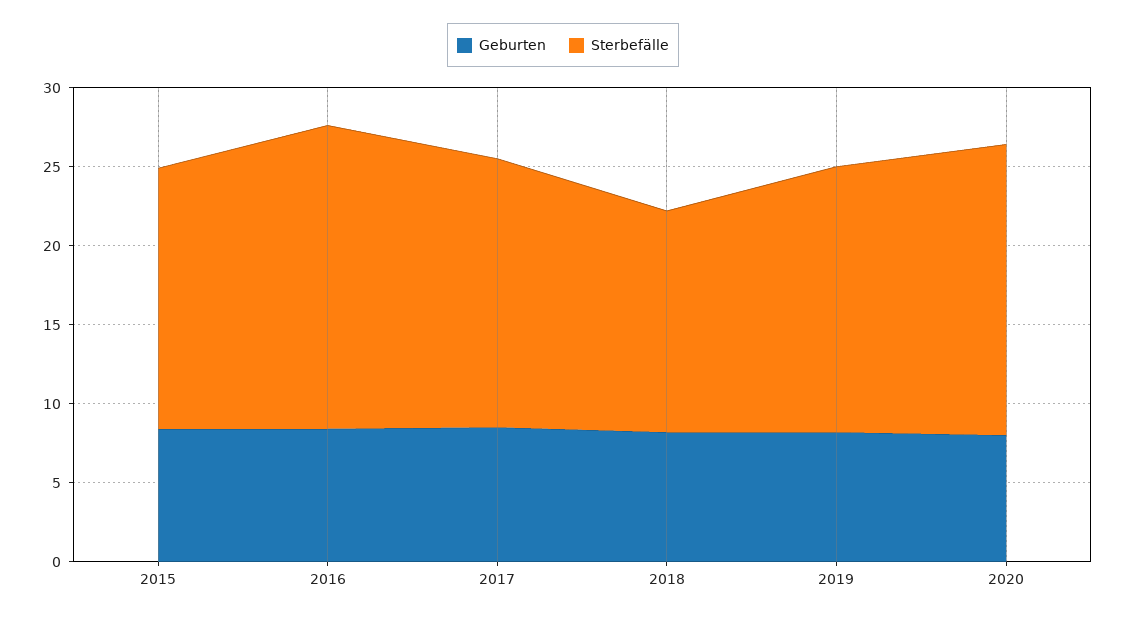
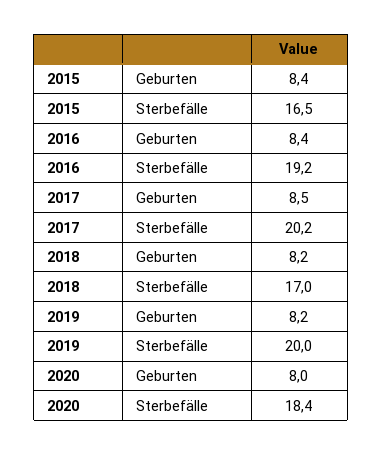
  {
    "Geburten": {
      "2015": 8.4,
      "2016": 8.4,
      "2017": 8.5,
      "2018": 8.2,
      "2019": 8.2,
      "2020": 8
    },
    "Sterbefälle": {
      "2015": 16.5,
      "2016": 19.2,
-     "2017": 17,
+     "2017": 20.2,
-     "2018": 14,
+     "2018": 17,
-     "2019": 17,
+     "2019": 20,
      "2020": 18.4
    }
  }

